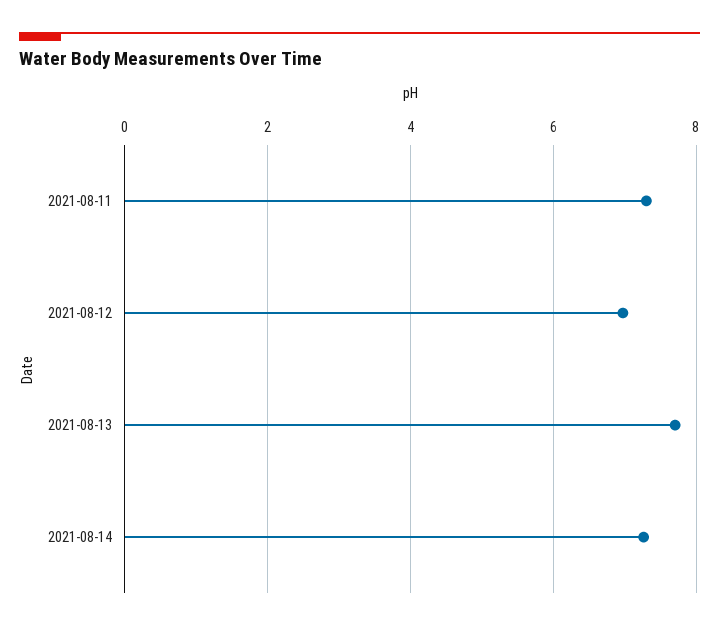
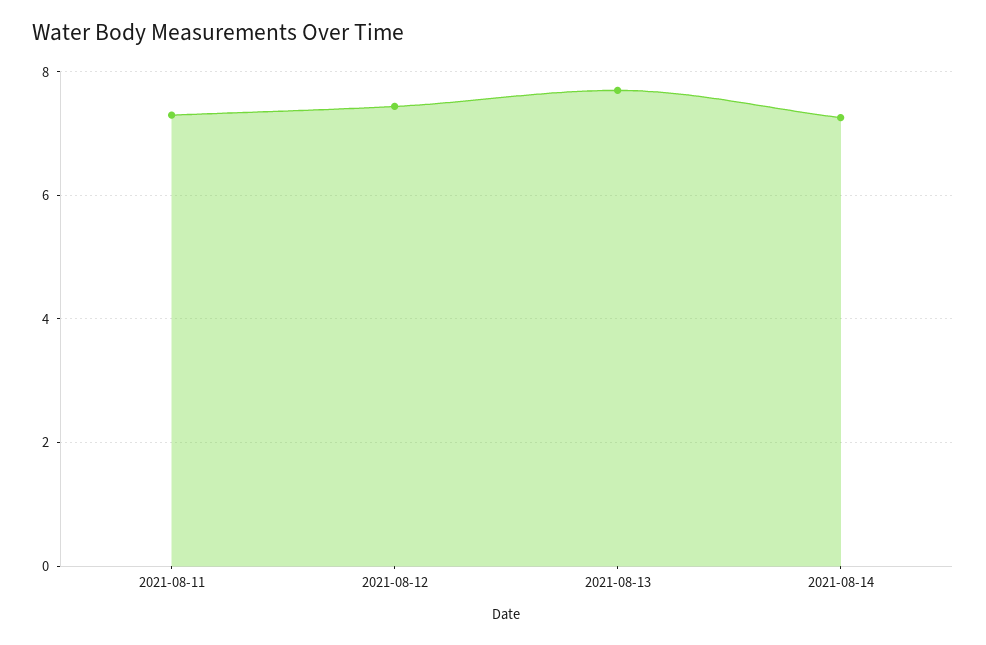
  {
    "2021-08-11": 7.4,
-   "2021-08-12": 7,
+   "2021-08-12": 7.4,
    "2021-08-13": 7.8,
    "2021-08-14": 7.2
  }

